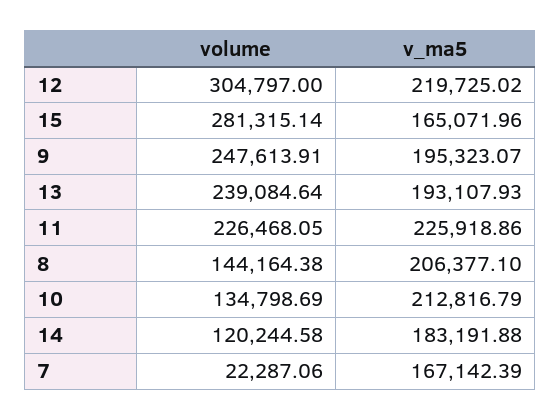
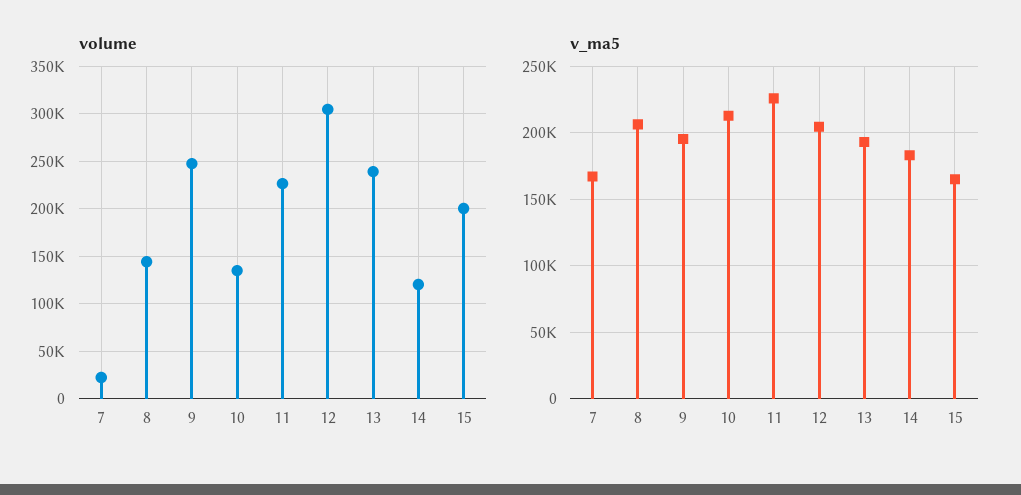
  {
    "volume": {
      "12": 304797,
-     "15": 281315.14,
+     "15": 200000,
      "9": 247613.91,
      "13": 239084.64,
      "11": 226468.05,
      "8": 144164.38,
      "10": 134798.69,
      "14": 120244.58,
      "7": 22287.06
    },
    "v_ma5": {
-     "12": 219725.02,
+     "12": 205000,
      "15": 165071.96,
      "9": 195323.07,
      "13": 193107.93,
      "11": 225918.86,
      "8": 206377.1,
      "10": 212816.79,
      "14": 183191.88,
      "7": 167142.39
    }
  }

